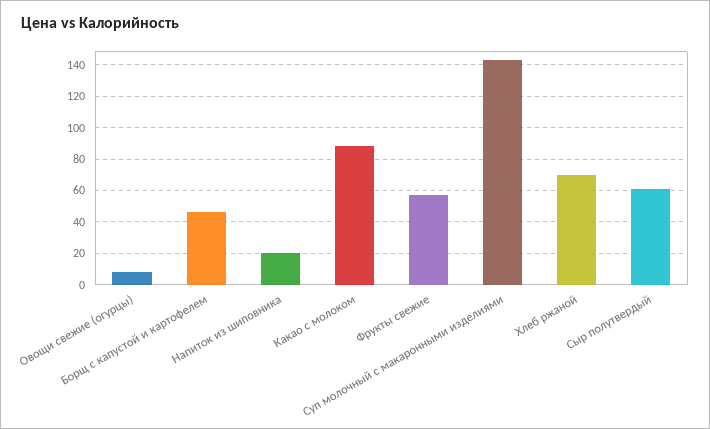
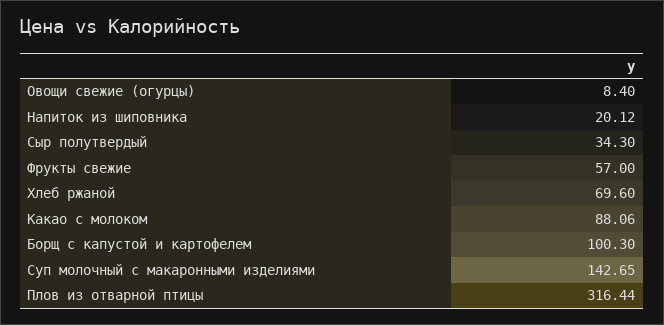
  {
    "Овощи свежие (огурцы)": 8.4,
-   "Борщ с капустой и картофелем": 45,
+   "Борщ с капустой и картофелем": 100.3,
    "Напиток из шиповника": 20.12,
    "Какао с молоком": 88.06,
    "Фрукты свежие": 57,
    "Суп молочный с макаронными изделиями": 142.65,
    "Хлеб ржаной": 69.6,
-   "Сыр полутвердый": 60
+   "Сыр полутвердый": 34.3,
+   "Плов из отварной птицы": 316.44
  }

